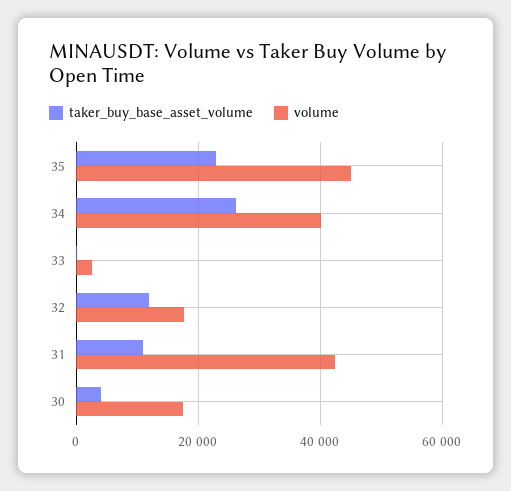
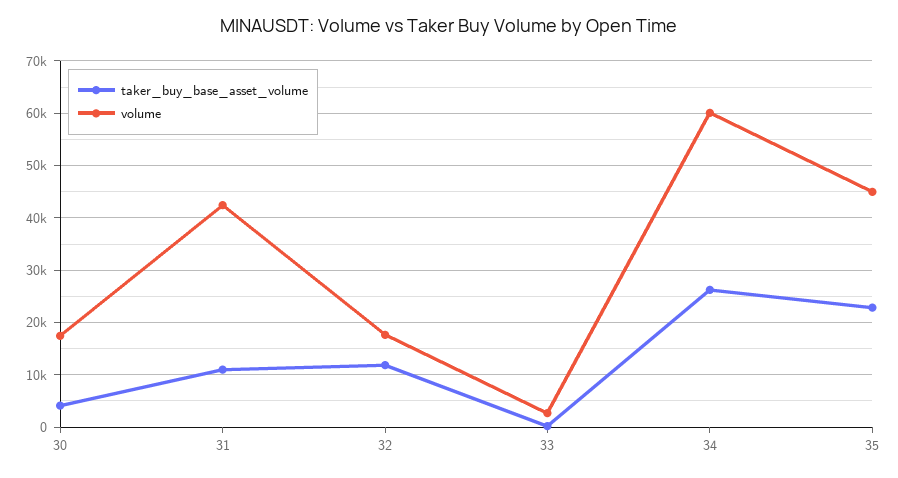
  {
    "taker_buy_base_asset_volume": {
      "35": 22000,
      "34": 26000,
      "33": 0,
      "32": 12000,
      "31": 10000,
      "30": 4000
    },
    "volume": {
      "35": 44000,
-     "34": 40000,
+     "34": 60000,
      "33": 2000,
      "32": 18000,
      "31": 42000,
      "30": 18000
    }
  }

